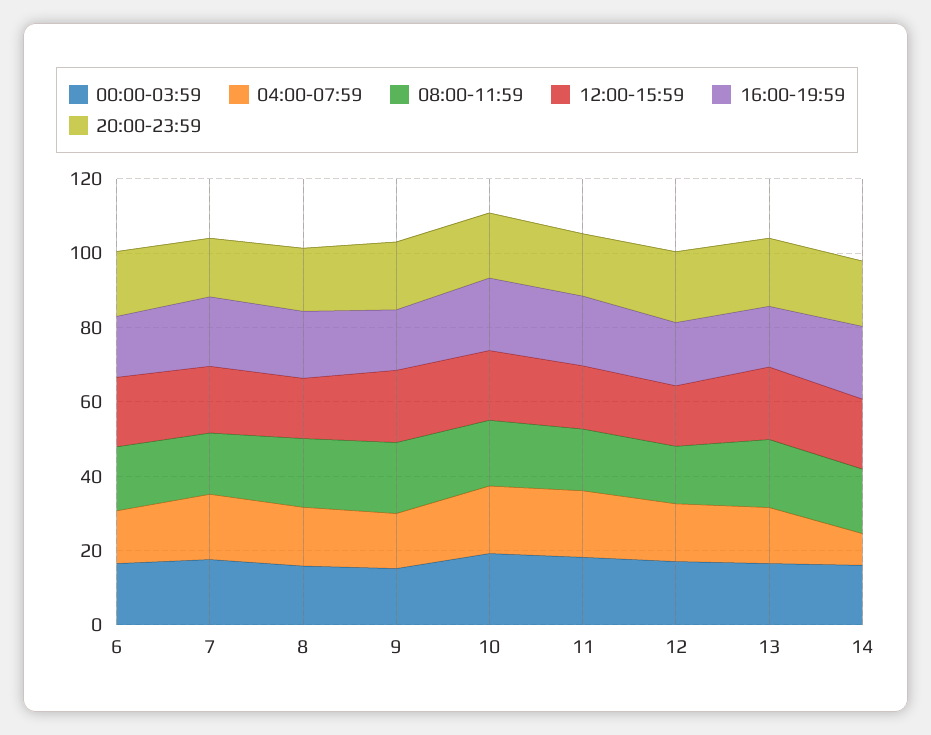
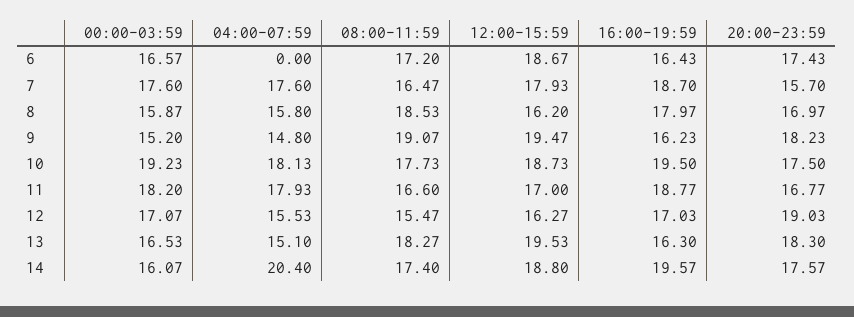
  {
    "00:00-03:59": {
      "6": 16.57,
      "7": 17.6,
      "8": 15.87,
      "9": 15.2,
      "10": 19.23,
      "11": 18.2,
      "12": 17.07,
      "13": 16.53,
      "14": 16.07
    },
    "04:00-07:59": {
-     "6": 15,
+     "6": 0,
      "7": 17.6,
      "8": 15.8,
      "9": 14.8,
      "10": 18.13,
      "11": 17.93,
      "12": 15.53,
      "13": 15.1,
-     "14": 10
+     "14": 20.4
    },
    "08:00-11:59": {
      "6": 17.2,
      "7": 16.47,
      "8": 18.53,
      "9": 19.07,
      "10": 17.73,
      "11": 16.6,
      "12": 15.47,
      "13": 18.27,
      "14": 17.4
    },
    "12:00-15:59": {
      "6": 18.67,
      "7": 17.93,
      "8": 16.2,
      "9": 19.47,
      "10": 18.73,
      "11": 17,
      "12": 16.27,
      "13": 19.53,
      "14": 18.8
    },
    "16:00-19:59": {
      "6": 16.43,
      "7": 18.7,
      "8": 17.97,
      "9": 16.23,
      "10": 19.5,
      "11": 18.77,
      "12": 17.03,
      "13": 16.3,
      "14": 19.57
    },
    "20:00-23:59": {
      "6": 17.43,
      "7": 15.7,
      "8": 16.97,
      "9": 18.23,
      "10": 17.5,
      "11": 16.77,
      "12": 19.03,
      "13": 18.3,
      "14": 17.57
    }
  }

